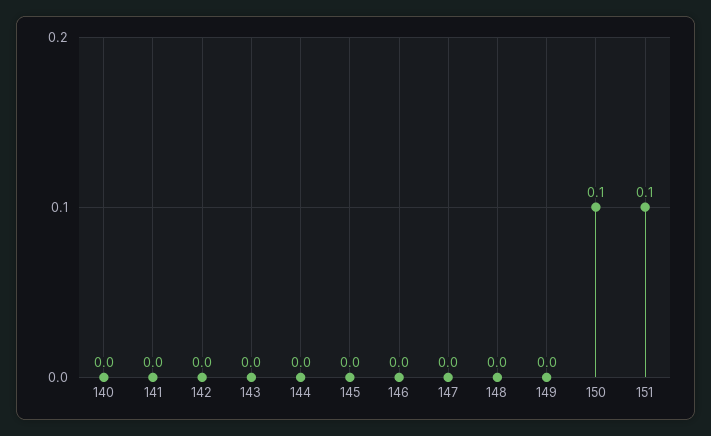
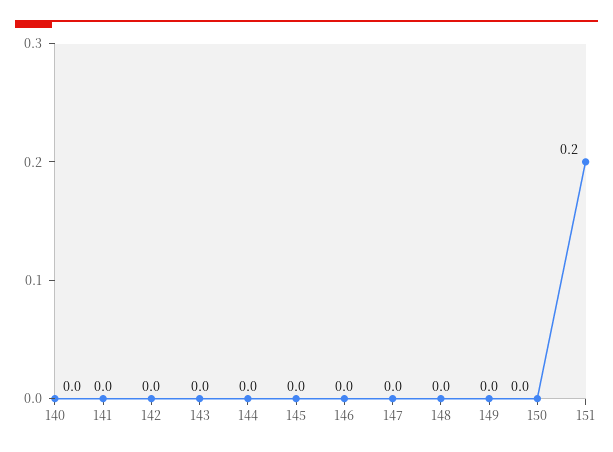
  {
    "140": 0,
    "141": 0,
    "142": 0,
    "143": 0,
    "144": 0,
    "145": 0,
    "146": 0,
    "147": 0,
    "148": 0,
    "149": 0,
-   "150": 0.1,
+   "150": 0,
-   "151": 0.1
+   "151": 0.2
  }

